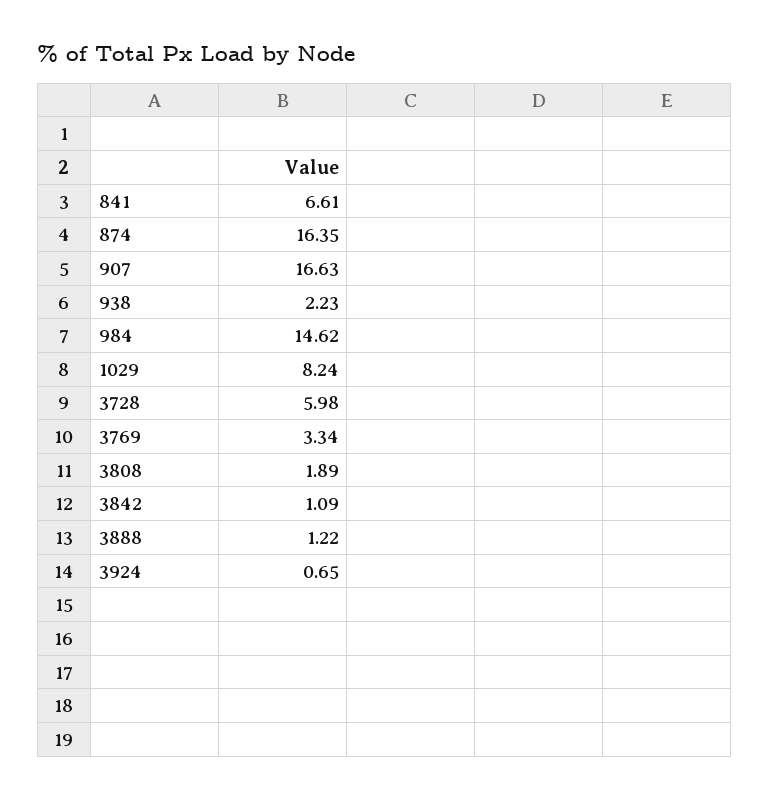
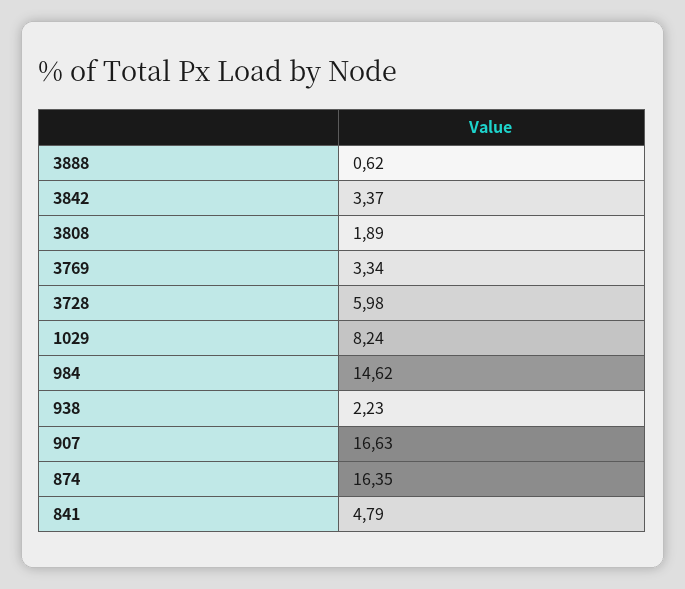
  {
-   "841": 6.61,
+   "841": 4.79,
    "874": 16.35,
    "907": 16.63,
    "938": 2.23,
    "984": 14.62,
    "1029": 8.24,
    "3728": 5.98,
    "3769": 3.34,
    "3808": 1.89,
-   "3842": 1.09,
+   "3842": 3.37,
-   "3888": 1.22,
+   "3888": 0.62
-   "3924": 0.65
  }

